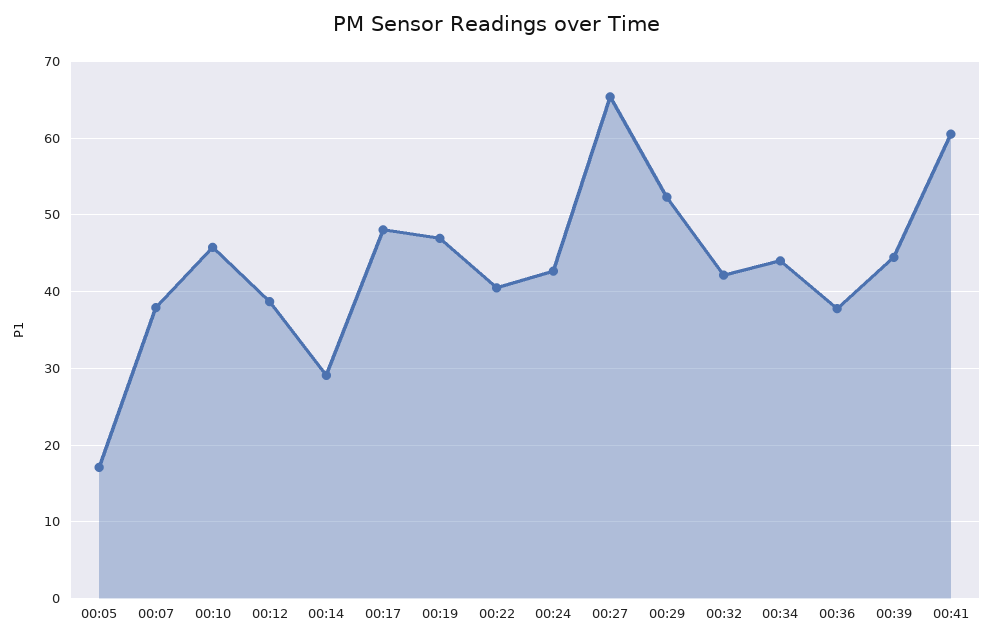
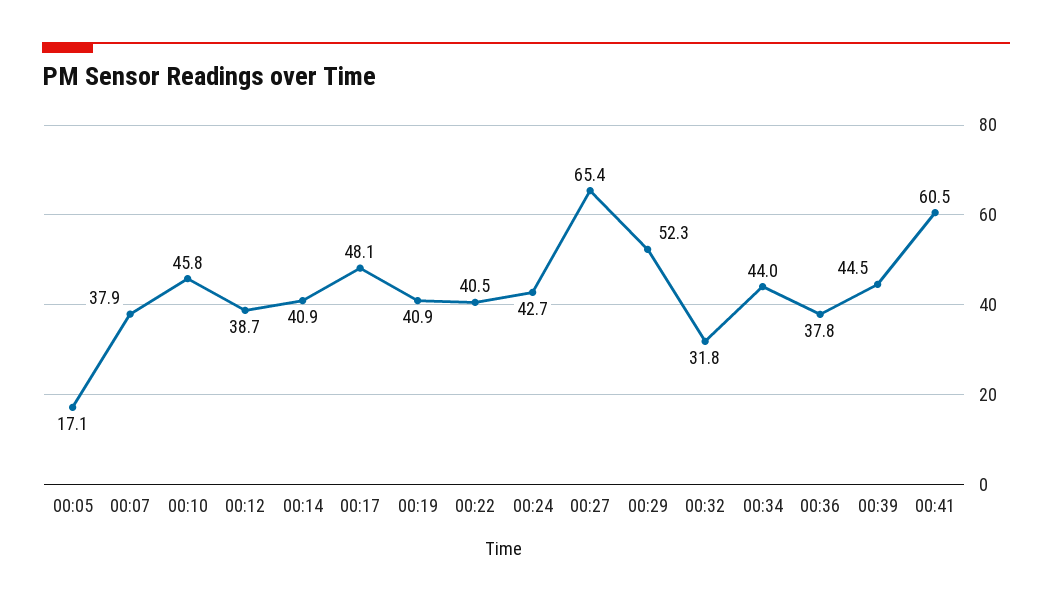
  {
    "00:05": 17.1,
    "00:07": 37.9,
    "00:10": 45.8,
    "00:12": 38.7,
-   "00:14": 29,
+   "00:14": 40.9,
    "00:17": 48.1,
-   "00:19": 47,
+   "00:19": 40.9,
    "00:22": 40.5,
    "00:24": 42.7,
    "00:27": 65.4,
    "00:29": 52.3,
-   "00:32": 42,
+   "00:32": 31.8,
    "00:34": 44,
    "00:36": 37.8,
    "00:39": 44.5,
    "00:41": 60.5
  }

